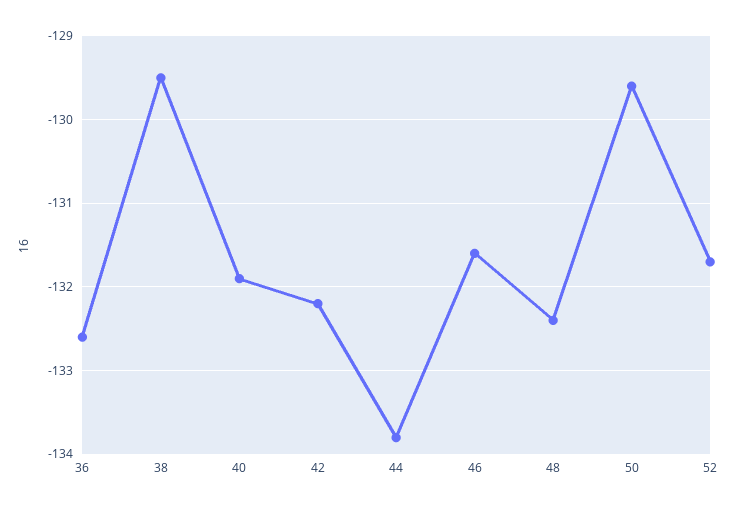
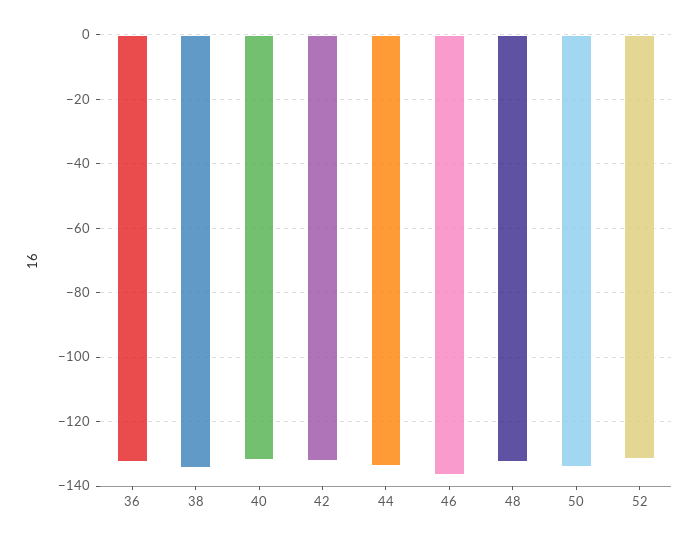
  {
    "36": -132.6,
-   "38": -129.5,
+   "38": -134,
    "40": -131.9,
    "42": -132.2,
    "44": -133.8,
-   "46": -131.6,
+   "46": -136,
    "48": -132.4,
-   "50": -129.6,
+   "50": -134,
    "52": -131.7
  }

